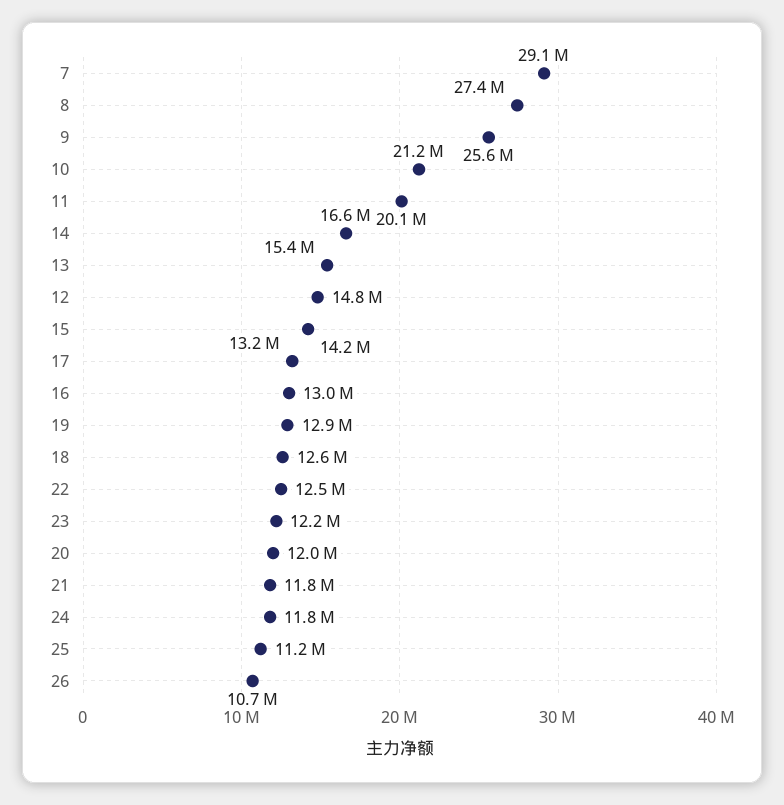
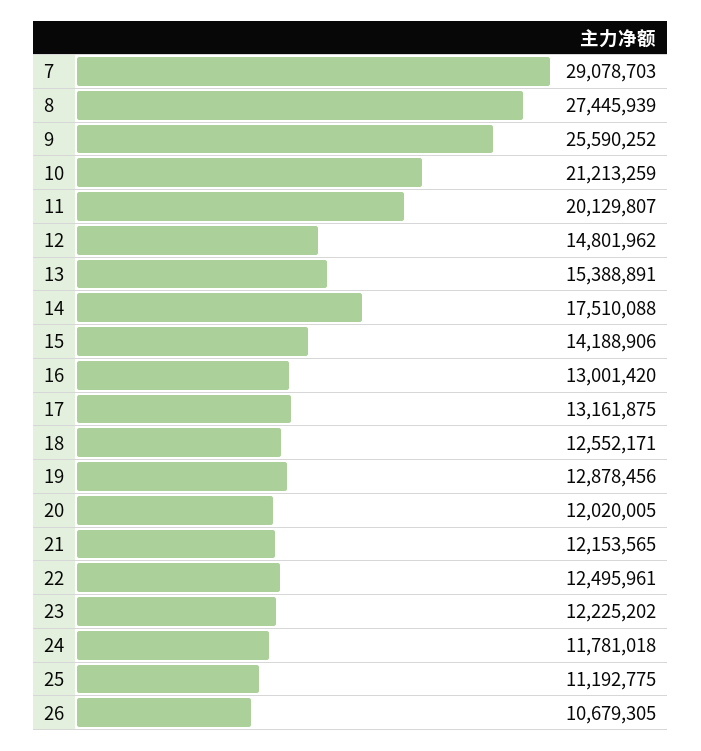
  {
    "7": 29078703,
    "8": 27445939,
    "9": 25590252,
    "10": 21213259,
    "11": 20129807,
-   "14": 16600000,
+   "14": 17510088,
    "13": 15388891,
    "12": 14801962,
    "15": 14188906,
    "17": 13161875,
    "16": 13001420,
    "19": 12878456,
    "18": 12552171,
    "22": 12495961,
    "23": 12225202,
    "20": 12020005,
-   "21": 11800000,
+   "21": 12153565,
    "24": 11781018,
    "25": 11192775,
    "26": 10679305
  }

